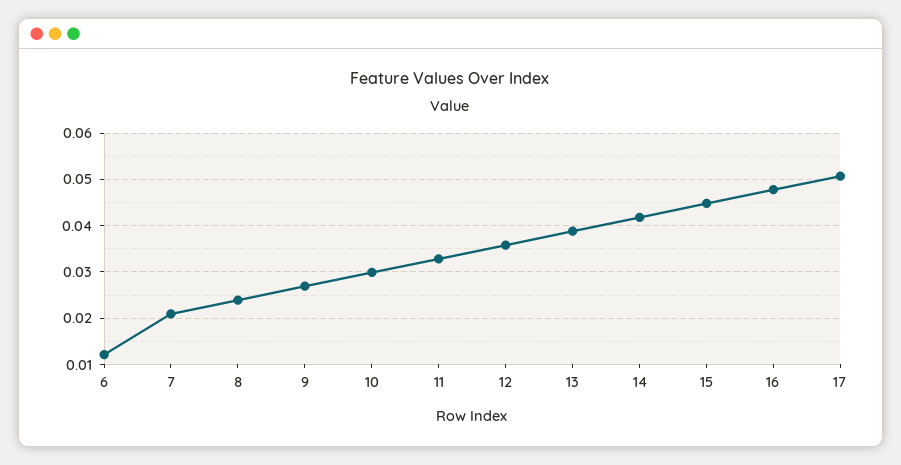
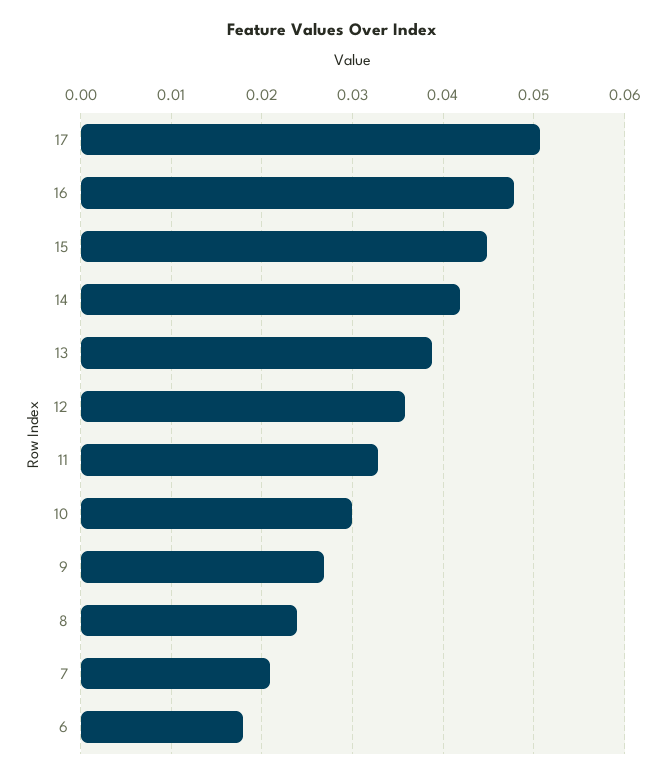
  {
-   "6": 0.012,
+   "6": 0.018,
    "7": 0.021,
    "8": 0.024,
    "9": 0.027,
    "10": 0.03,
    "11": 0.033,
    "12": 0.036,
    "13": 0.039,
    "14": 0.042,
    "15": 0.045,
    "16": 0.048,
    "17": 0.051
  }

